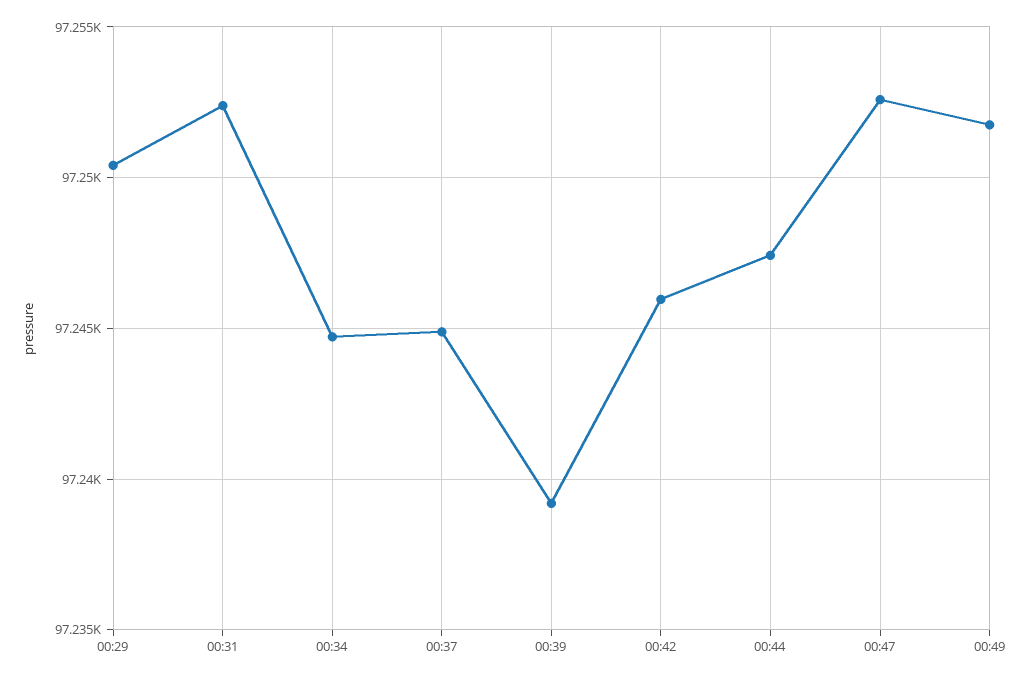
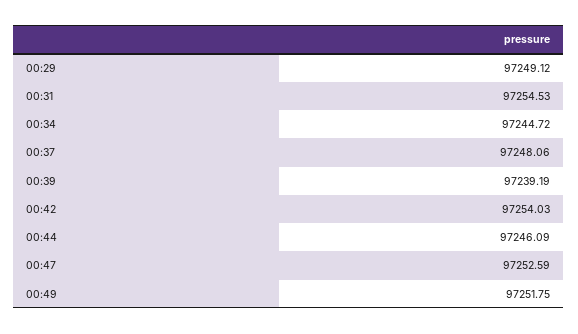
  {
-   "00:29": 97250.5,
+   "00:29": 97249.12,
-   "00:31": 97252.5,
+   "00:31": 97254.53,
    "00:34": 97244.72,
-   "00:37": 97245,
+   "00:37": 97248.06,
    "00:39": 97239.19,
-   "00:42": 97246,
+   "00:42": 97254.03,
-   "00:44": 97247.5,
+   "00:44": 97246.09,
    "00:47": 97252.59,
    "00:49": 97251.75
  }

